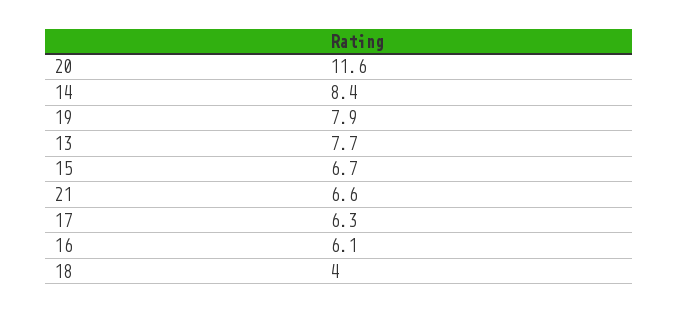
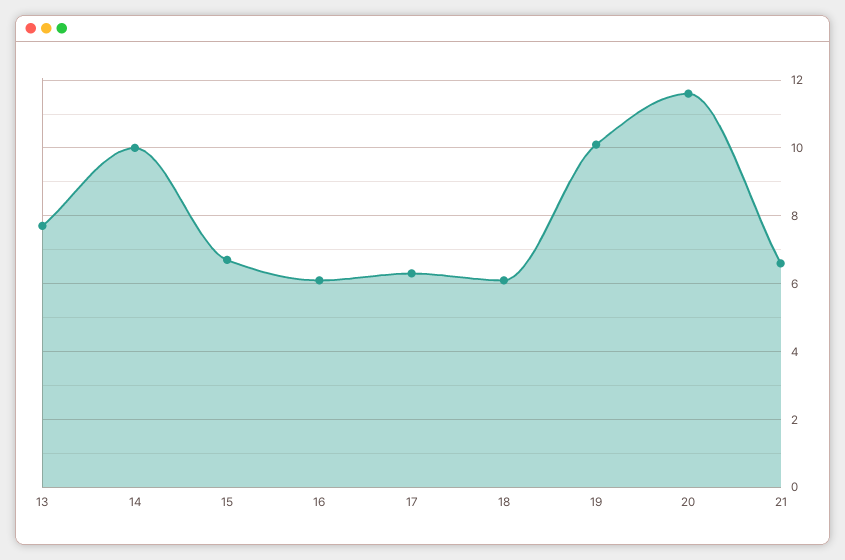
  {
    "20": 11.6,
-   "14": 8.4,
+   "14": 10,
-   "19": 7.9,
+   "19": 10,
    "13": 7.7,
    "15": 6.7,
    "21": 6.6,
    "17": 6.3,
    "16": 6.1,
-   "18": 4
+   "18": 6
  }

